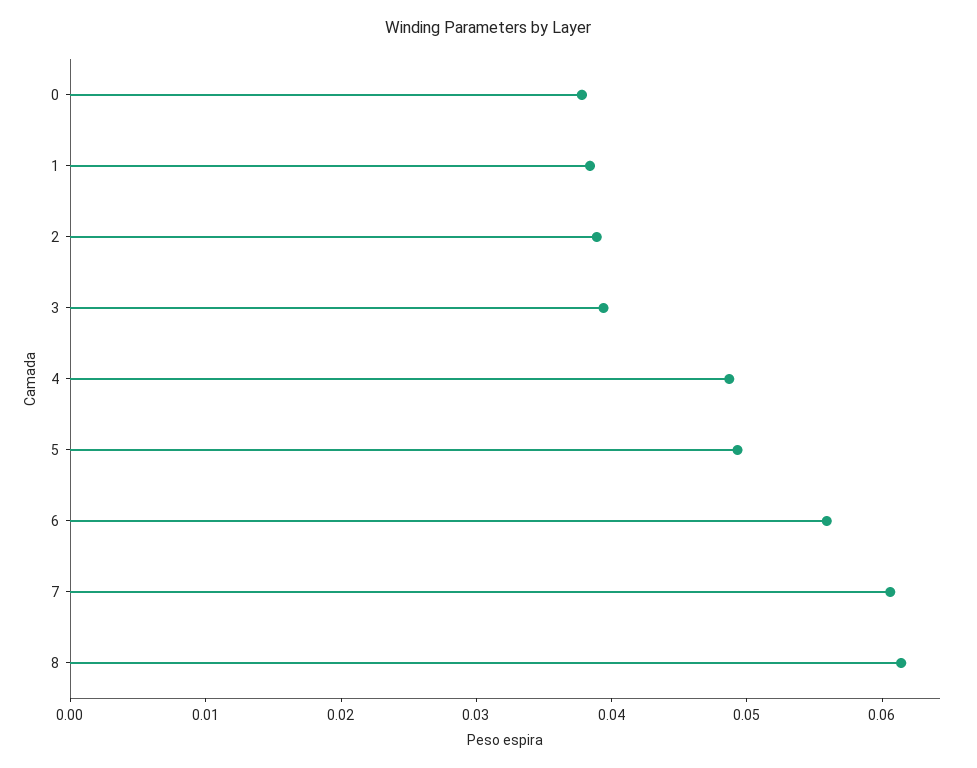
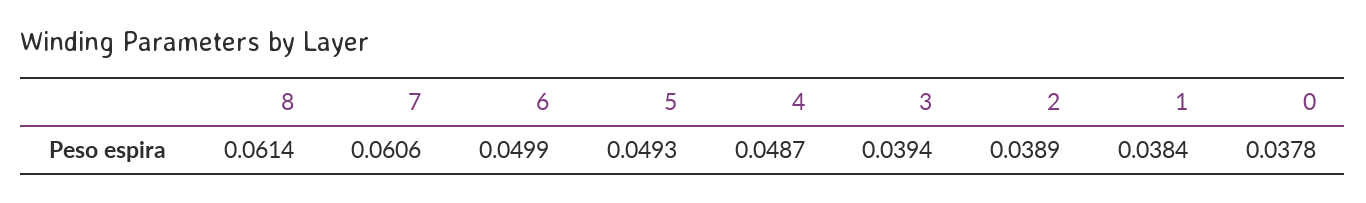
  {
    "0": 0.0378,
    "1": 0.0384,
    "2": 0.0389,
    "3": 0.0394,
    "4": 0.0487,
    "5": 0.0493,
-   "6": 0.056,
+   "6": 0.0499,
    "7": 0.0606,
    "8": 0.0614
  }

